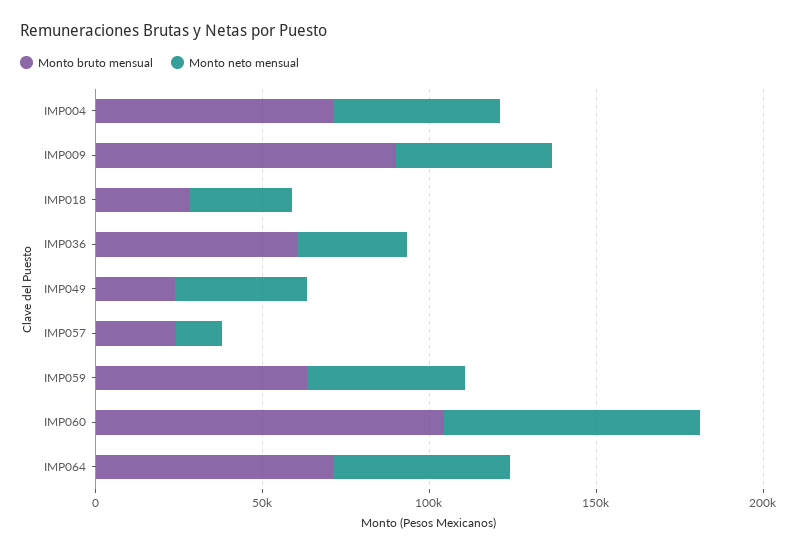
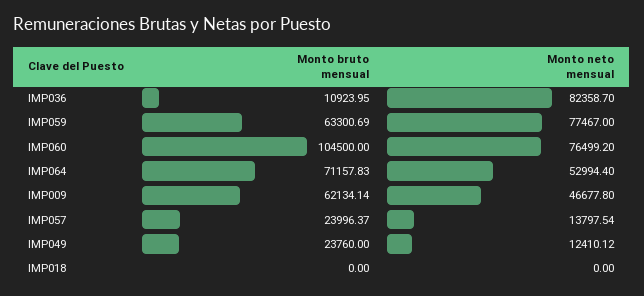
  {
    "Monto bruto mensual": {
-     "IMP004": 70000,
-     "IMP009": 90000,
+     "IMP009": 62134.14,
-     "IMP018": 30000,
+     "IMP018": 0,
-     "IMP036": 60000,
+     "IMP036": 10923.95,
      "IMP049": 23760,
      "IMP057": 23996.37,
      "IMP059": 63300.69,
      "IMP060": 104500,
      "IMP064": 71157.83
    },
    "Monto neto mensual": {
-     "IMP004": 50000,
      "IMP009": 46677.8,
-     "IMP018": 30000,
+     "IMP018": 0,
-     "IMP036": 30000,
+     "IMP036": 82358.7,
-     "IMP049": 40000,
+     "IMP049": 12410.12,
      "IMP057": 13797.54,
-     "IMP059": 50000,
+     "IMP059": 77467,
      "IMP060": 76499.2,
      "IMP064": 52994.4
    }
  }

